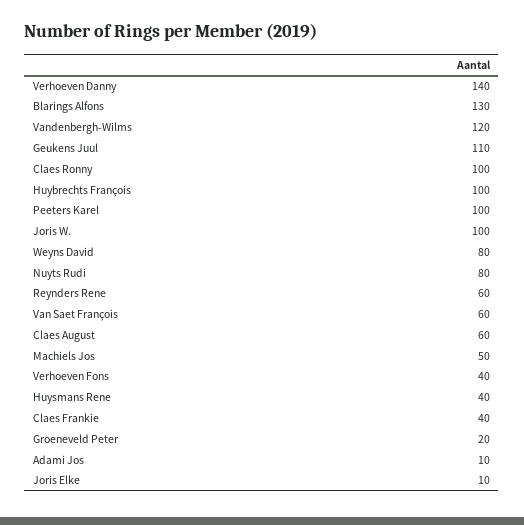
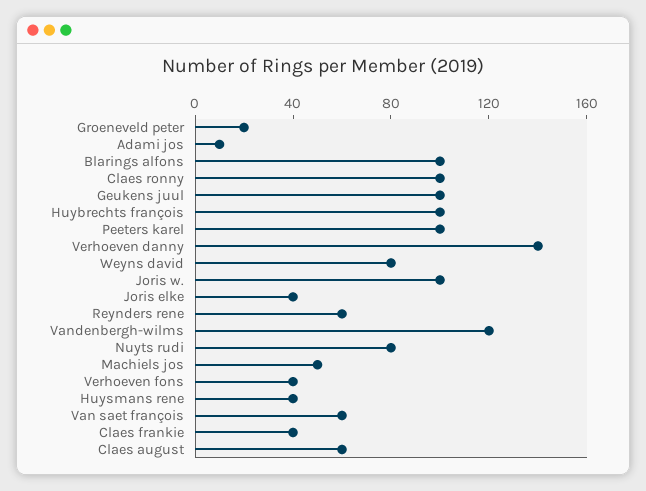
  {
    "Verhoeven Danny": 140,
-   "Blarings Alfons": 130,
+   "Blarings Alfons": 100,
    "Vandenbergh-Wilms": 120,
-   "Geukens Juul": 110,
+   "Geukens Juul": 100,
    "Claes Ronny": 100,
    "Huybrechts François": 100,
    "Peeters Karel": 100,
    "Joris W.": 100,
    "Weyns David": 80,
    "Nuyts Rudi": 80,
    "Reynders Rene": 60,
    "Van Saet François": 60,
    "Claes August": 60,
    "Machiels Jos": 50,
    "Verhoeven Fons": 40,
    "Huysmans Rene": 40,
    "Claes Frankie": 40,
    "Groeneveld Peter": 20,
    "Adami Jos": 10,
-   "Joris Elke": 10
+   "Joris Elke": 40
  }

